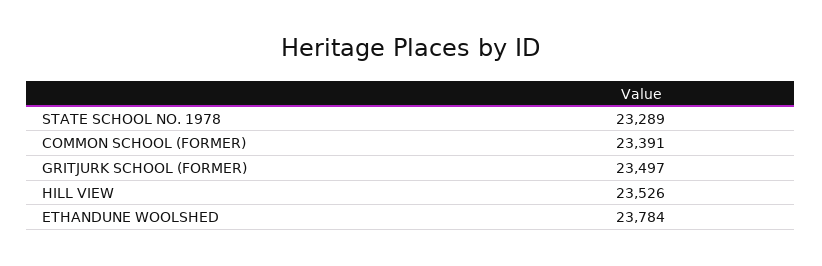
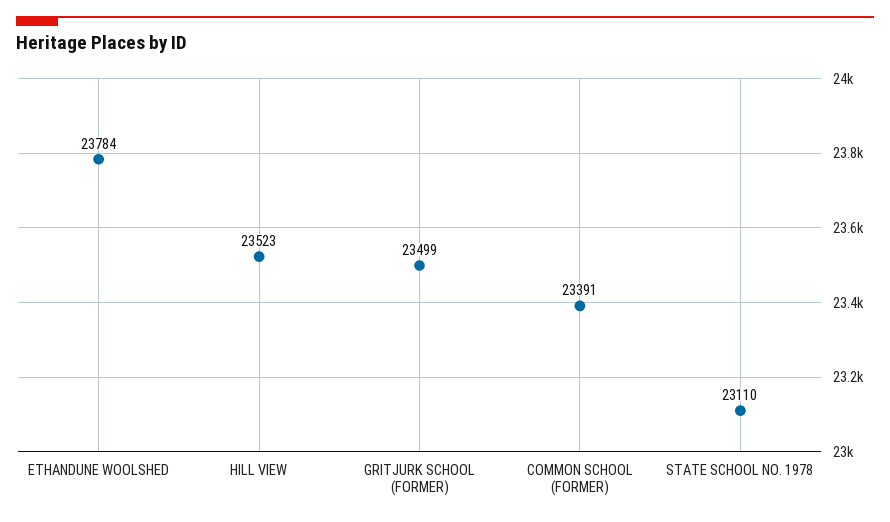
  {
-   "STATE SCHOOL NO. 1978": 23289,
+   "STATE SCHOOL NO. 1978": 23110,
    "COMMON SCHOOL (FORMER)": 23391,
-   "GRITJURK SCHOOL (FORMER)": 23497,
+   "GRITJURK SCHOOL (FORMER)": 23499,
-   "HILL VIEW": 23526,
+   "HILL VIEW": 23523,
    "ETHANDUNE WOOLSHED": 23784
  }

